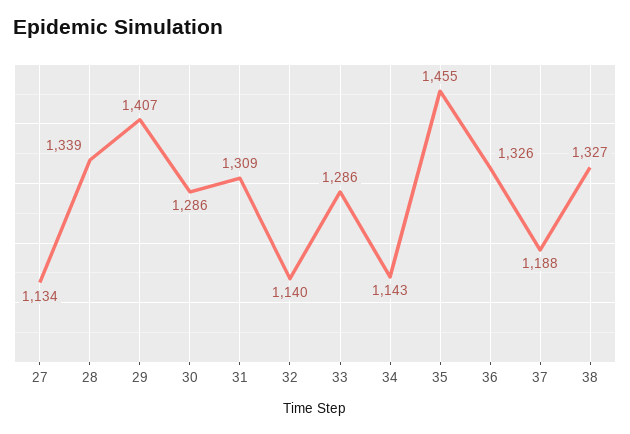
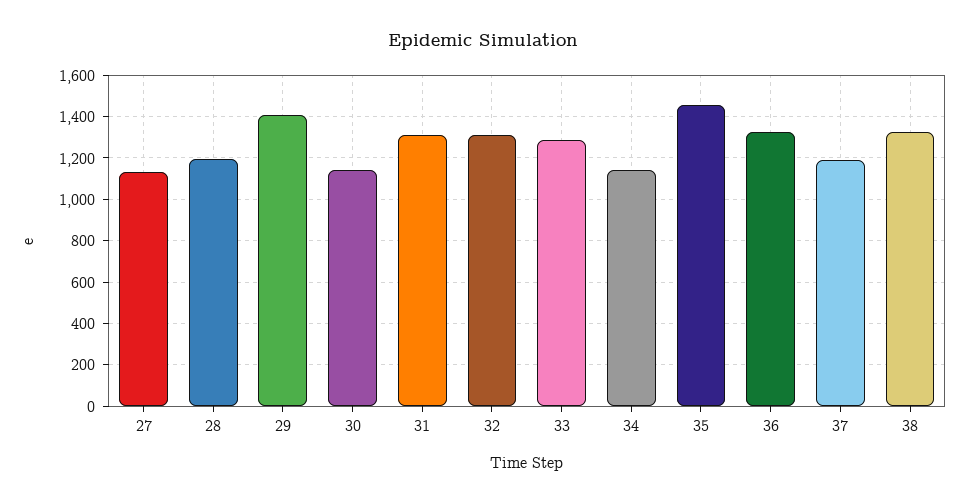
  {
    "27": 1134,
-   "28": 1339,
+   "28": 1200,
    "29": 1407,
-   "30": 1286,
+   "30": 1150,
    "31": 1309,
-   "32": 1140,
+   "32": 1300,
    "33": 1286,
    "34": 1143,
    "35": 1455,
    "36": 1326,
    "37": 1188,
    "38": 1327
  }

